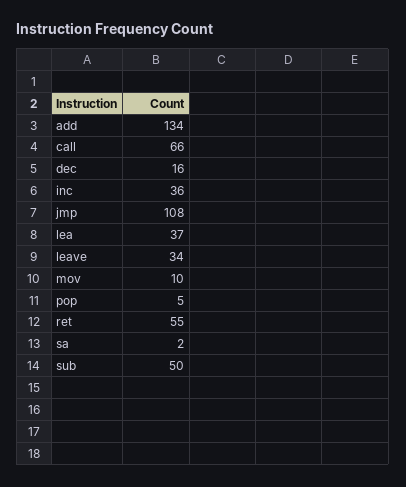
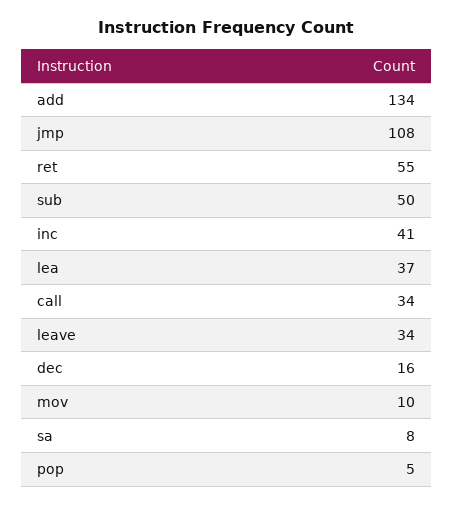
  {
    "add": 134,
-   "call": 66,
+   "call": 34,
    "dec": 16,
-   "inc": 36,
+   "inc": 41,
    "jmp": 108,
    "lea": 37,
    "leave": 34,
    "mov": 10,
    "pop": 5,
    "ret": 55,
-   "sa": 2,
+   "sa": 8,
    "sub": 50
  }

